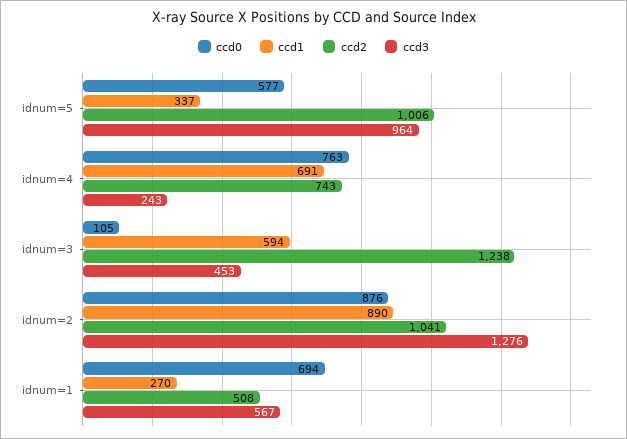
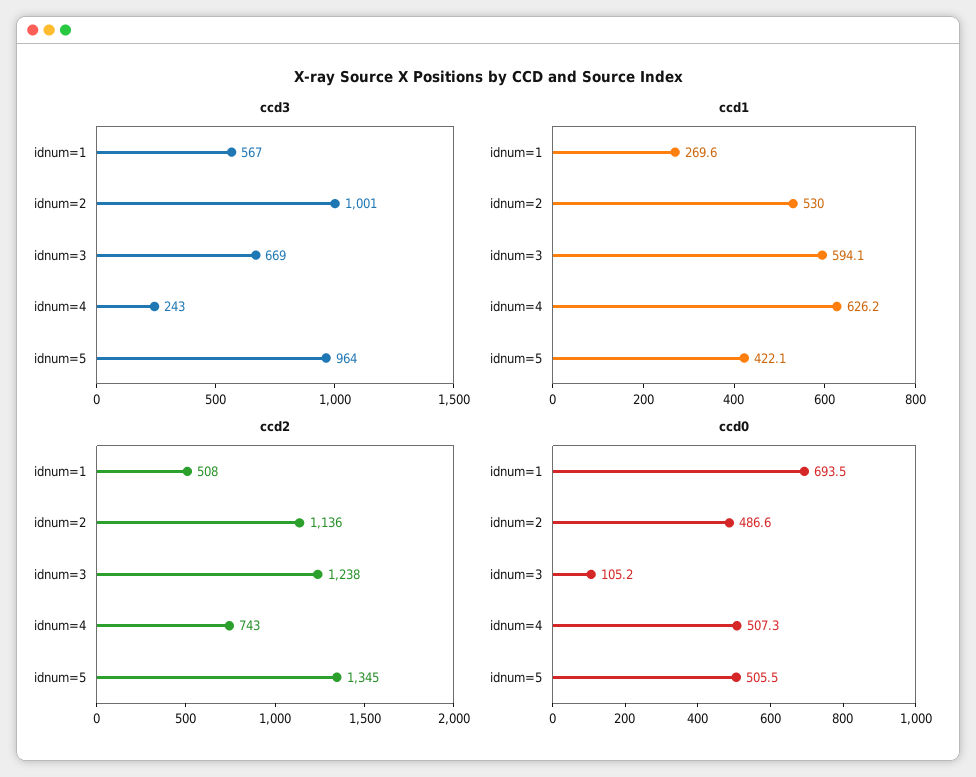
  {
    "ccd0": {
-     "idnum=5": 577,
+     "idnum=5": 505.5,
-     "idnum=4": 763,
+     "idnum=4": 507.3,
      "idnum=3": 105.2,
-     "idnum=2": 876,
+     "idnum=2": 486.6,
      "idnum=1": 693.5
    },
    "ccd1": {
-     "idnum=5": 337,
+     "idnum=5": 422.1,
-     "idnum=4": 691,
+     "idnum=4": 626.2,
      "idnum=3": 594.1,
-     "idnum=2": 890,
+     "idnum=2": 530,
      "idnum=1": 269.6
    },
    "ccd2": {
-     "idnum=5": 1006,
+     "idnum=5": 1345,
      "idnum=4": 743,
      "idnum=3": 1238,
-     "idnum=2": 1041,
+     "idnum=2": 1136,
      "idnum=1": 508
    },
    "ccd3": {
      "idnum=5": 964,
      "idnum=4": 243,
-     "idnum=3": 453,
+     "idnum=3": 669,
-     "idnum=2": 1276,
+     "idnum=2": 1001,
      "idnum=1": 567
    }
  }

